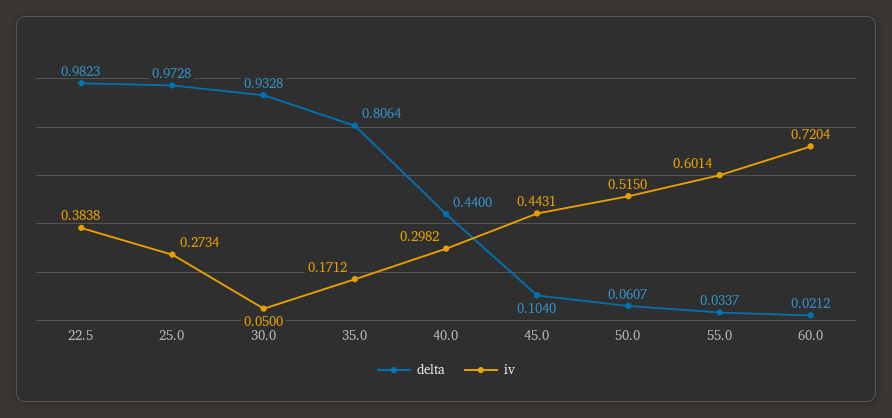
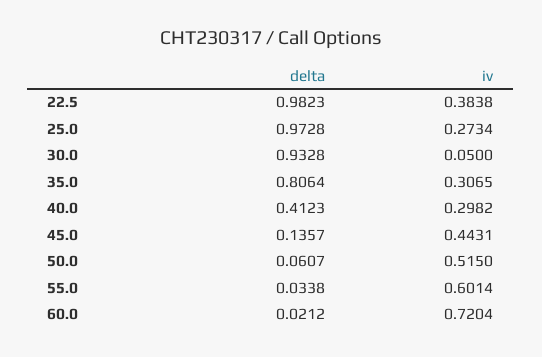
  {
    "delta": {
      "22.5": 0.9823,
      "25.0": 0.9728,
      "30.0": 0.9328,
      "35.0": 0.8064,
-     "40.0": 0.44,
+     "40.0": 0.4123,
-     "45.0": 0.104,
+     "45.0": 0.1357,
      "50.0": 0.0607,
-     "55.0": 0.0337,
+     "55.0": 0.0338,
      "60.0": 0.0212
    },
    "iv": {
      "22.5": 0.3838,
      "25.0": 0.2734,
      "30.0": 0.05,
-     "35.0": 0.1712,
+     "35.0": 0.3065,
      "40.0": 0.2982,
      "45.0": 0.4431,
      "50.0": 0.515,
      "55.0": 0.6014,
      "60.0": 0.7204
    }
  }

